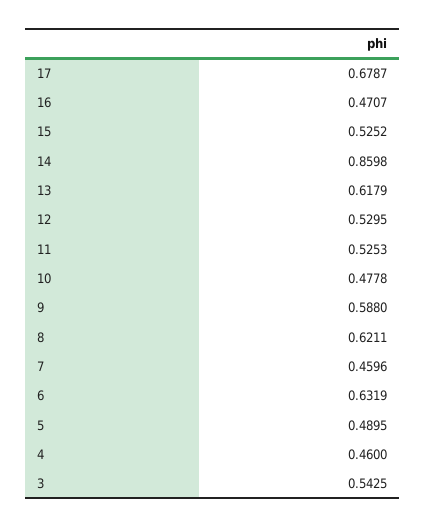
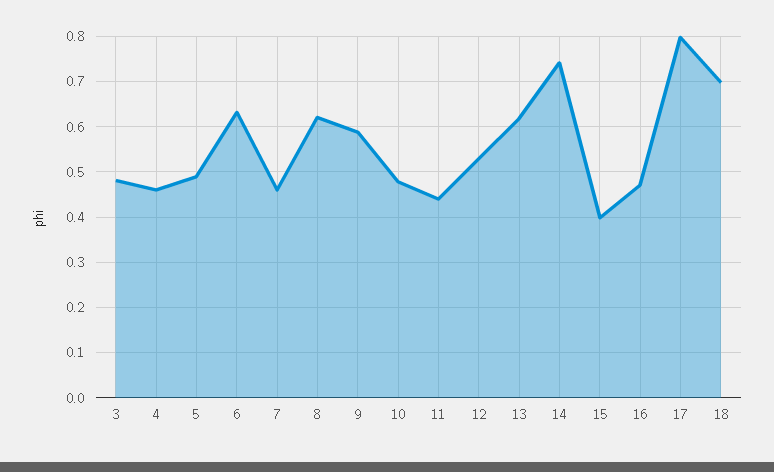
  {
-   "17": 0.6787,
+   "17": 0.8,
    "16": 0.4707,
-   "15": 0.5252,
+   "15": 0.4,
-   "14": 0.8598,
+   "14": 0.74,
    "13": 0.6179,
    "12": 0.5295,
-   "11": 0.5253,
+   "11": 0.44,
    "10": 0.4778,
    "9": 0.588,
    "8": 0.6211,
    "7": 0.4596,
    "6": 0.6319,
    "5": 0.4895,
    "4": 0.46,
-   "3": 0.5425
+   "3": 0.48,
+   "18": 0.7
  }

